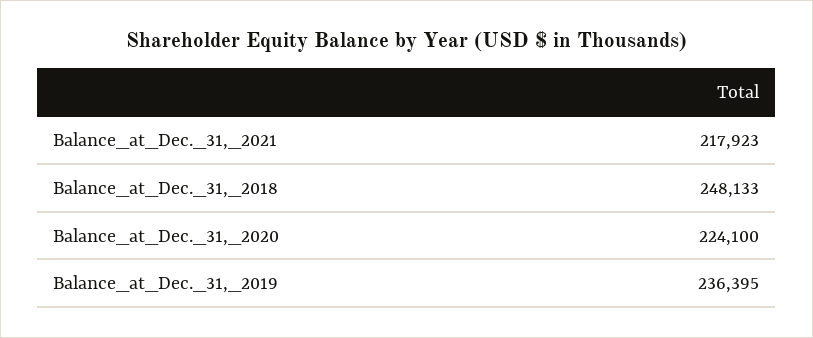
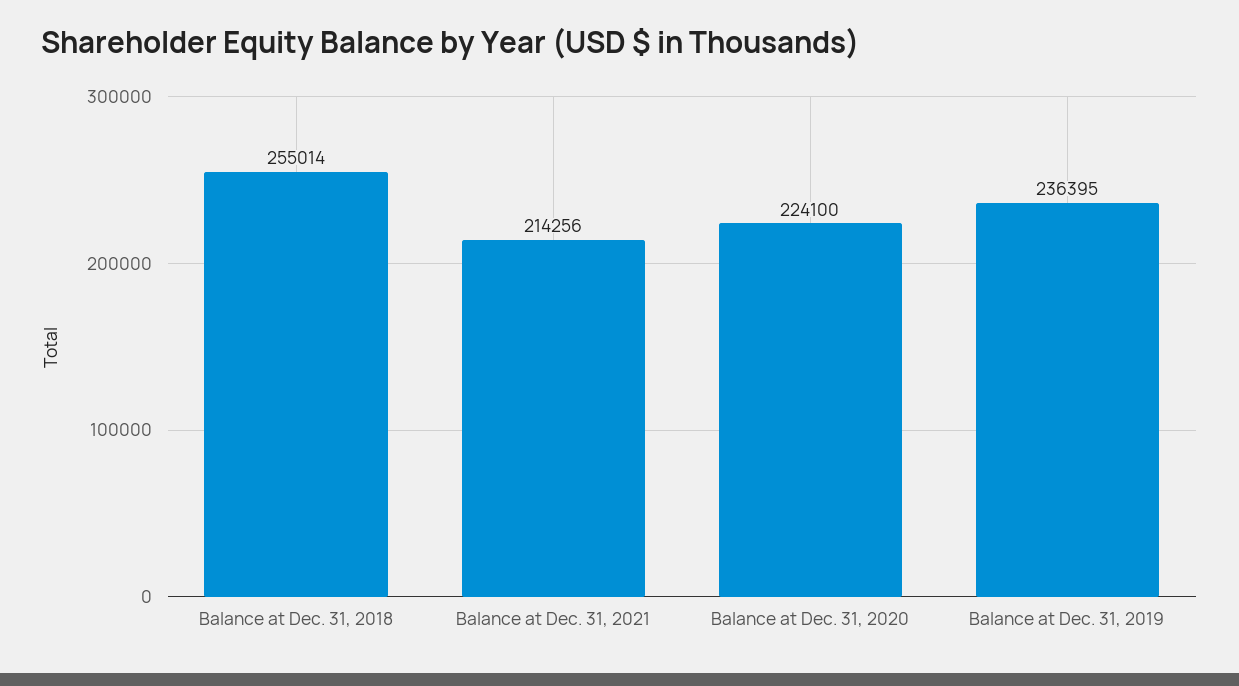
  {
-   "Balance_at_Dec._31,_2021": 217923,
+   "Balance_at_Dec._31,_2021": 214256,
-   "Balance_at_Dec._31,_2018": 248133,
+   "Balance_at_Dec._31,_2018": 255014,
    "Balance_at_Dec._31,_2020": 224100,
    "Balance_at_Dec._31,_2019": 236395
  }

